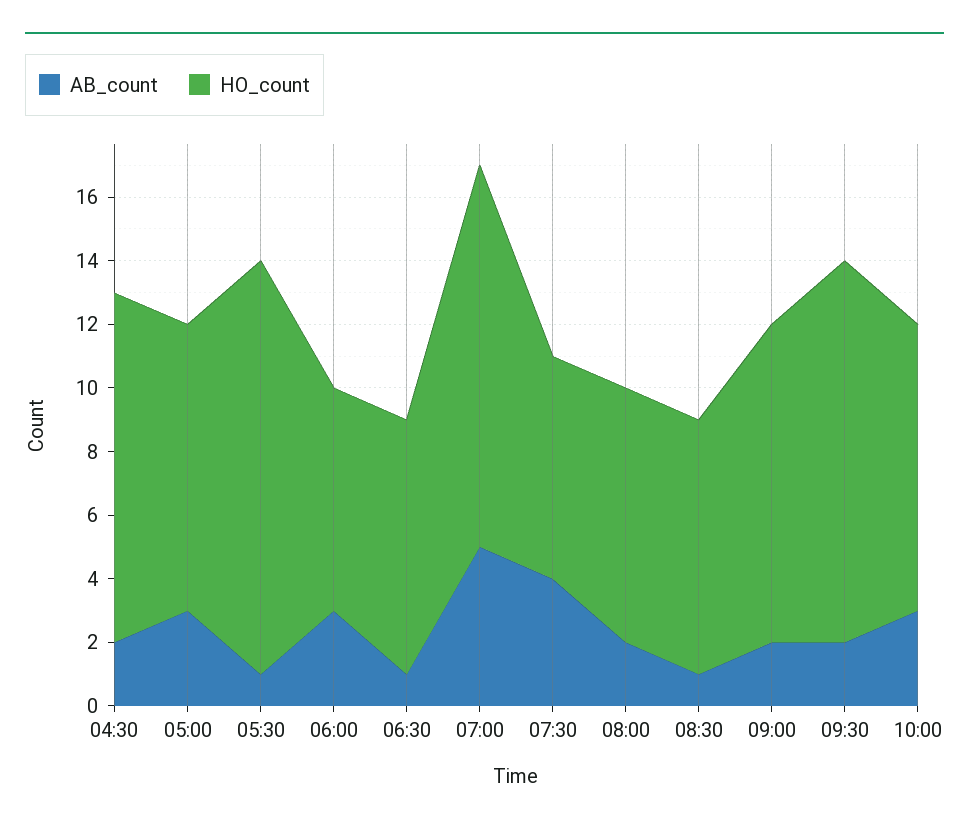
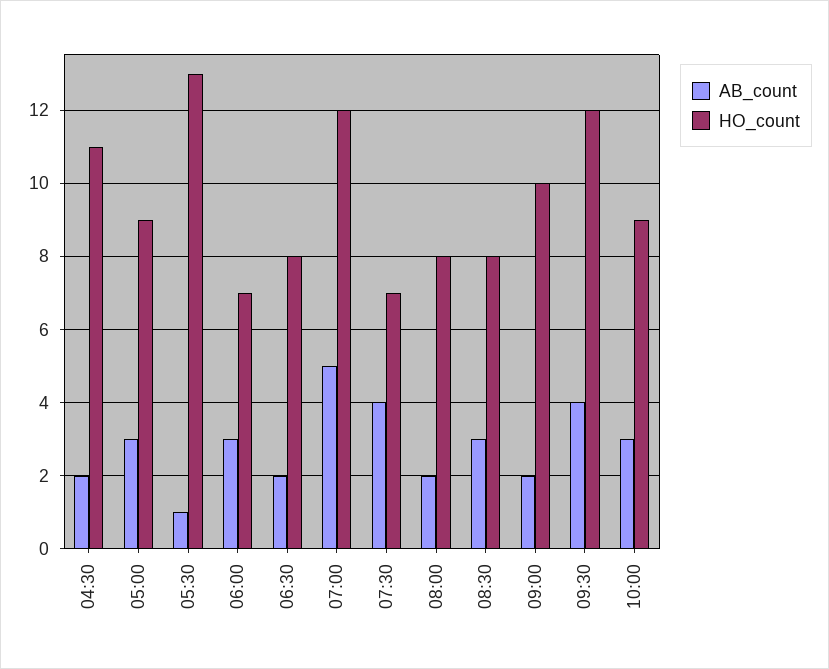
  {
    "AB_count": {
      "04:30": 2,
      "05:00": 3,
      "05:30": 1,
      "06:00": 3,
-     "06:30": 1,
+     "06:30": 2,
      "07:00": 5,
      "07:30": 4,
      "08:00": 2,
-     "08:30": 1,
+     "08:30": 3,
      "09:00": 2,
-     "09:30": 2,
+     "09:30": 4,
      "10:00": 3
    },
    "HO_count": {
      "04:30": 11,
      "05:00": 9,
      "05:30": 13,
      "06:00": 7,
      "06:30": 8,
      "07:00": 12,
      "07:30": 7,
      "08:00": 8,
      "08:30": 8,
      "09:00": 10,
      "09:30": 12,
      "10:00": 9
    }
  }

